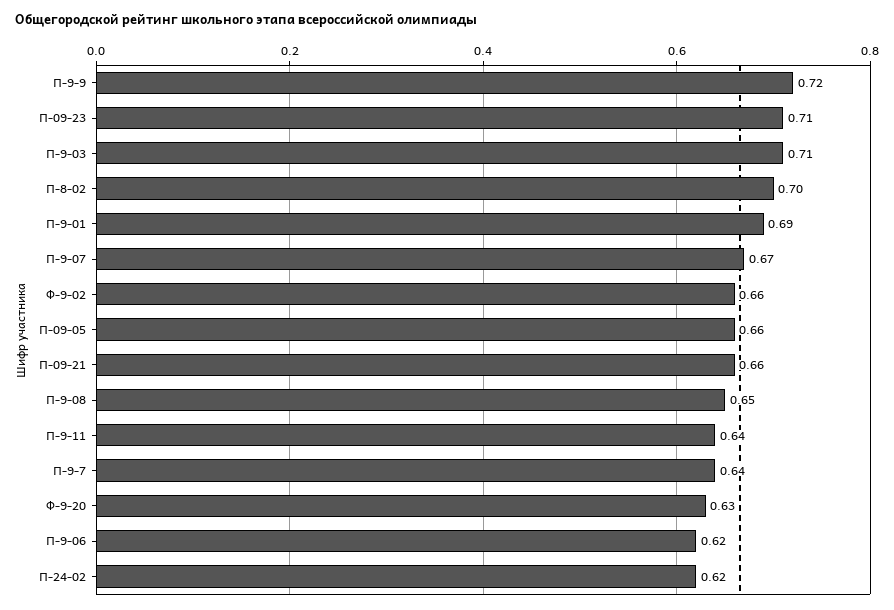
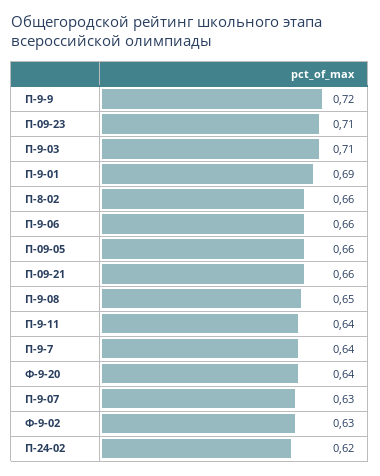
  {
    "П-9-9": 0.72,
    "П-09-23": 0.71,
    "П-9-03": 0.71,
-   "П-8-02": 0.7,
+   "П-8-02": 0.66,
    "П-9-01": 0.69,
-   "П-9-07": 0.67,
+   "П-9-07": 0.63,
-   "Ф-9-02": 0.66,
+   "Ф-9-02": 0.63,
    "П-09-05": 0.66,
    "П-09-21": 0.66,
    "П-9-08": 0.65,
    "П-9-11": 0.64,
    "П-9-7": 0.64,
-   "Ф-9-20": 0.63,
+   "Ф-9-20": 0.64,
-   "П-9-06": 0.62,
+   "П-9-06": 0.66,
    "П-24-02": 0.62
  }

